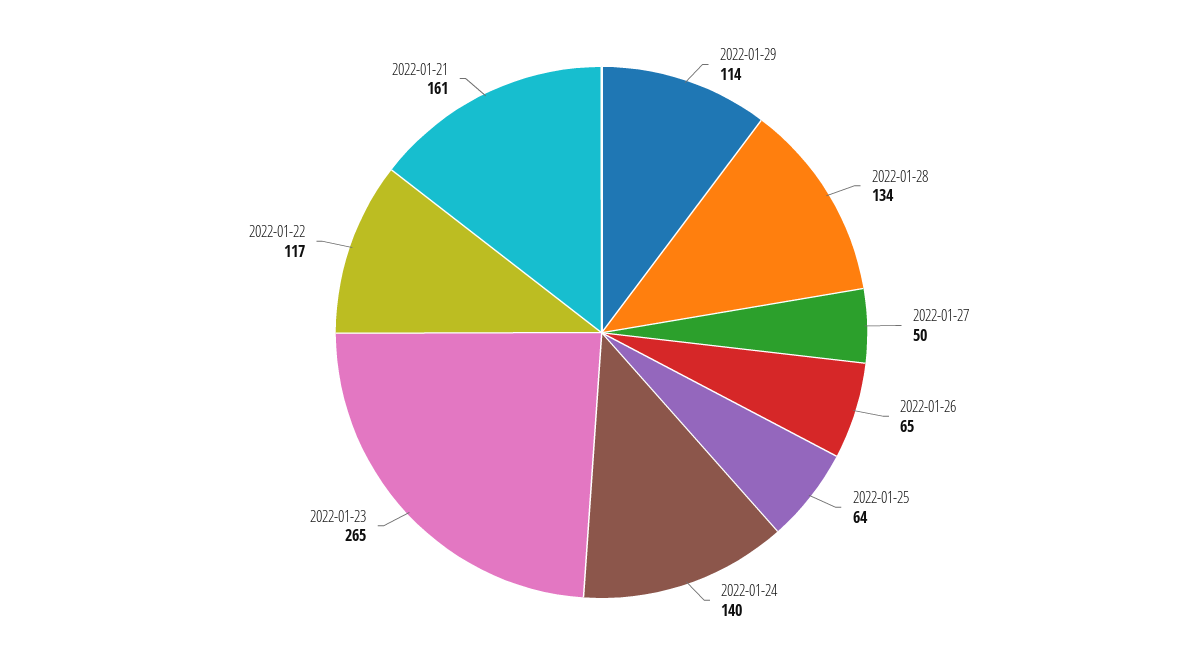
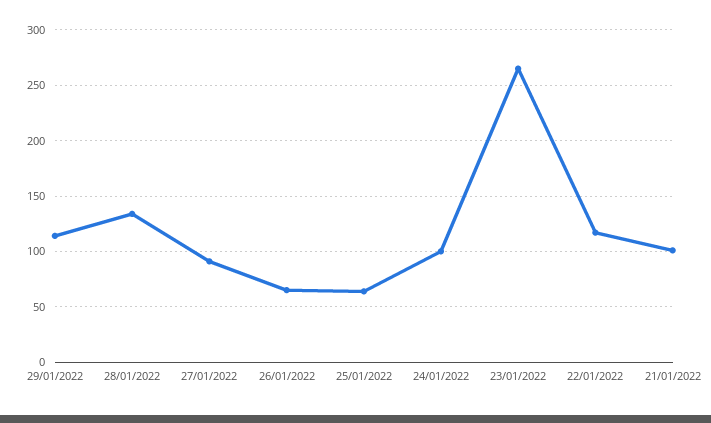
  {
    "2022-01-29": 114,
    "2022-01-28": 134,
-   "2022-01-27": 50,
+   "2022-01-27": 90,
    "2022-01-26": 65,
    "2022-01-25": 64,
-   "2022-01-24": 140,
+   "2022-01-24": 100,
    "2022-01-23": 265,
    "2022-01-22": 117,
-   "2022-01-21": 161
+   "2022-01-21": 100
  }

